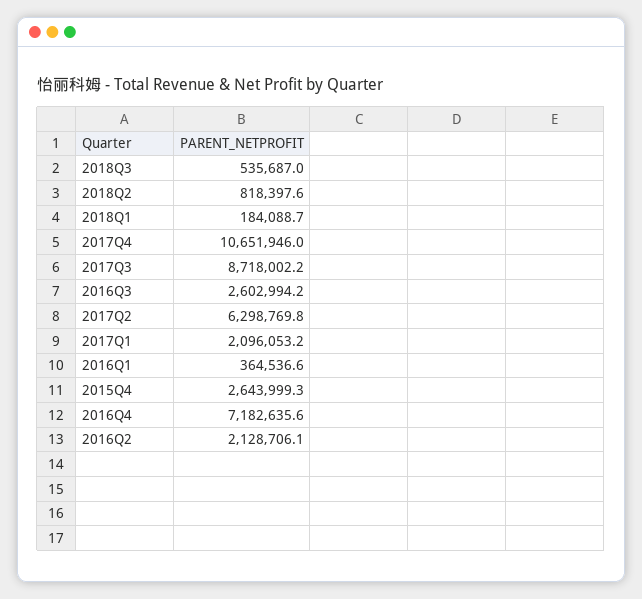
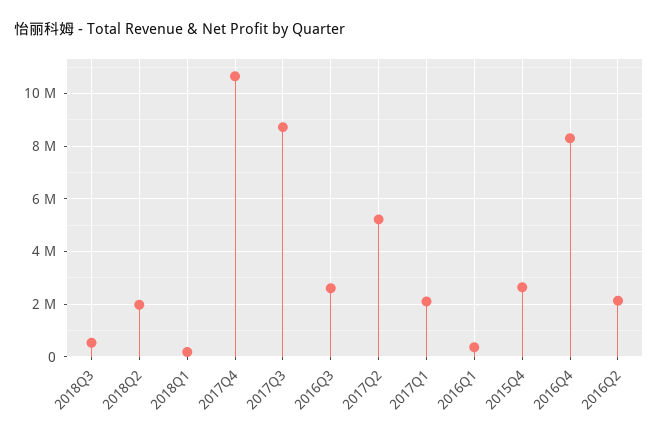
  {
    "2018Q3": 535687,
-   "2018Q2": 818397.6,
+   "2018Q2": 2000000,
    "2018Q1": 184088.7,
    "2017Q4": 10651946,
    "2017Q3": 8718002.2,
    "2016Q3": 2602994.2,
-   "2017Q2": 6298769.8,
+   "2017Q2": 5250000,
    "2017Q1": 2096053.2,
    "2016Q1": 364536.6,
    "2015Q4": 2643999.3,
-   "2016Q4": 7182635.6,
+   "2016Q4": 8250000,
    "2016Q2": 2128706.1
  }

